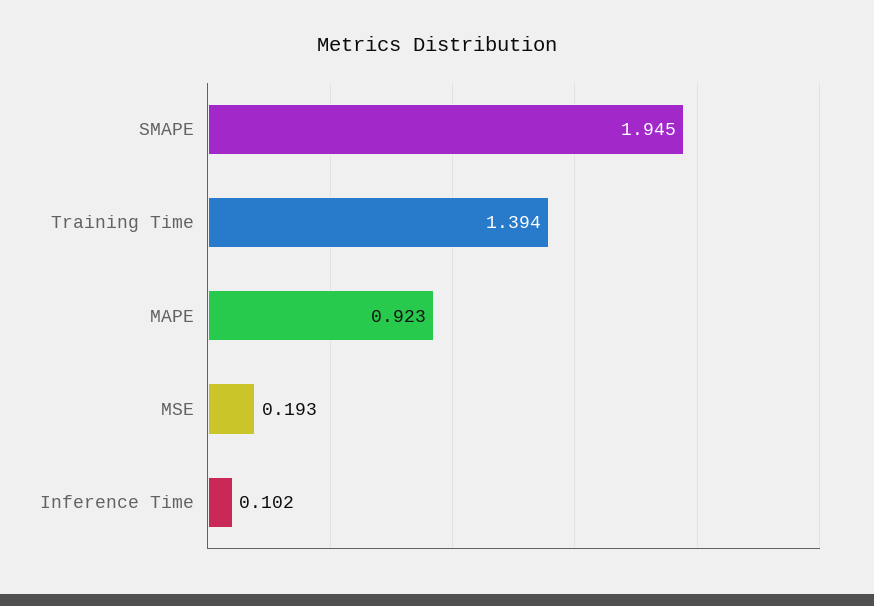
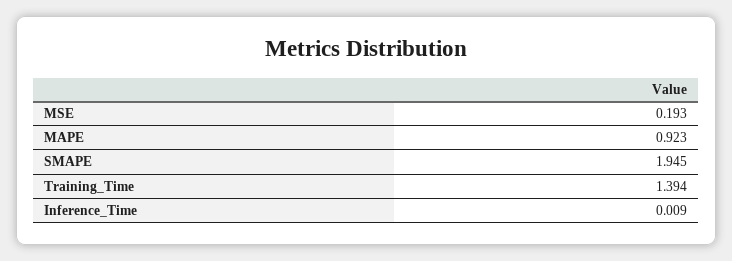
  {
    "SMAPE": 1.945,
    "Training Time": 1.394,
    "MAPE": 0.923,
    "MSE": 0.193,
-   "Inference Time": 0.102
+   "Inference Time": 0.009
  }

